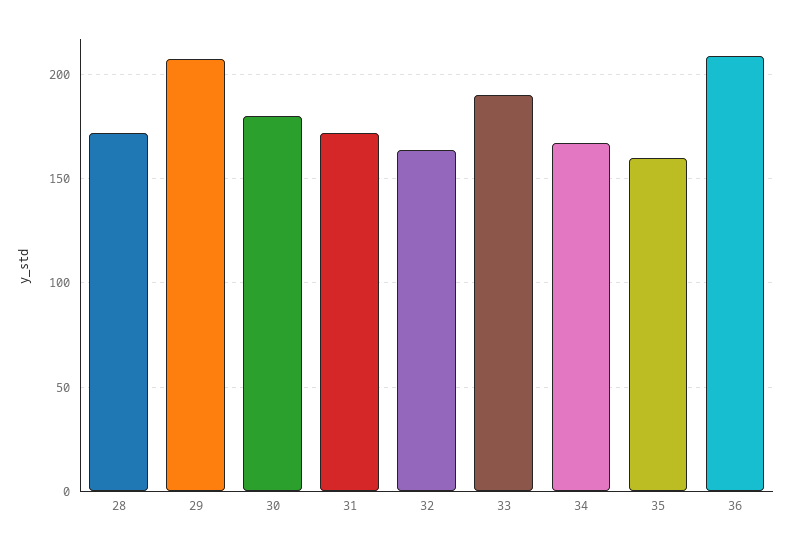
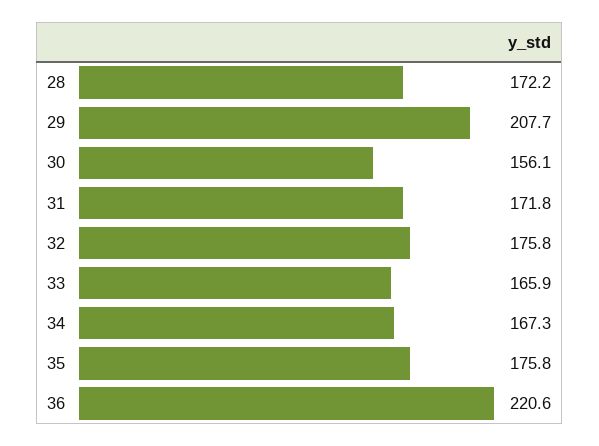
  {
    "28": 172.2,
    "29": 207.7,
-   "30": 180,
+   "30": 156.1,
    "31": 171.8,
-   "32": 165,
+   "32": 175.8,
-   "33": 190,
+   "33": 165.9,
    "34": 167.3,
-   "35": 160,
+   "35": 175.8,
-   "36": 210
+   "36": 220.6
  }

